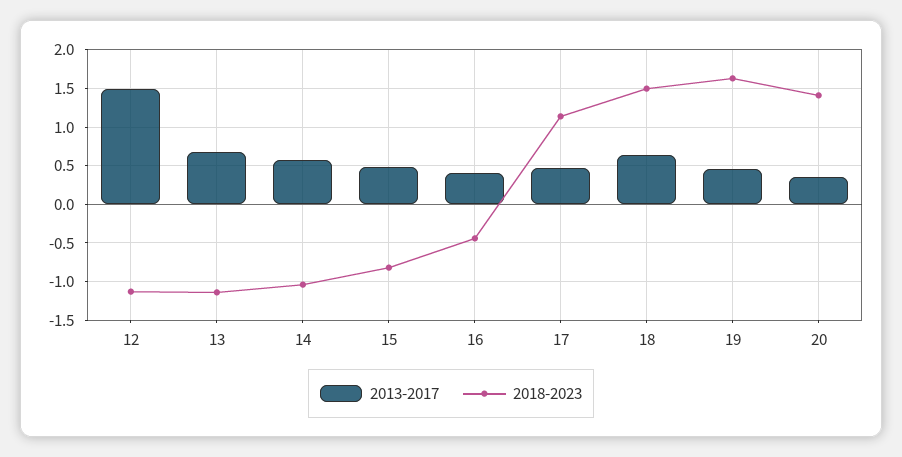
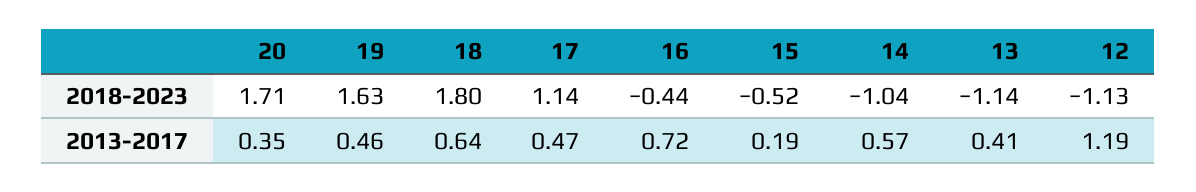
  {
    "2013-2017": {
-     "12": 1.5,
+     "12": 1.19,
-     "13": 0.7,
+     "13": 0.41,
      "14": 0.57,
-     "15": 0.5,
+     "15": 0.19,
-     "16": 0.4,
+     "16": 0.72,
      "17": 0.47,
      "18": 0.64,
      "19": 0.46,
      "20": 0.35
    },
    "2018-2023": {
      "12": -1.13,
      "13": -1.14,
      "14": -1.04,
-     "15": -0.8,
+     "15": -0.52,
      "16": -0.44,
      "17": 1.14,
-     "18": 1.5,
+     "18": 1.8,
      "19": 1.63,
-     "20": 1.4
+     "20": 1.71
    }
  }

